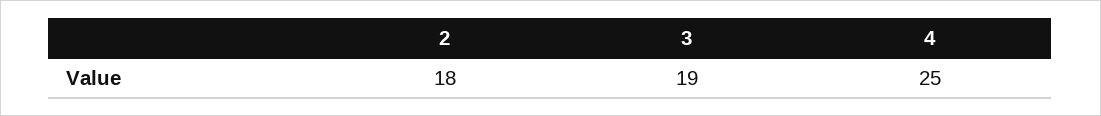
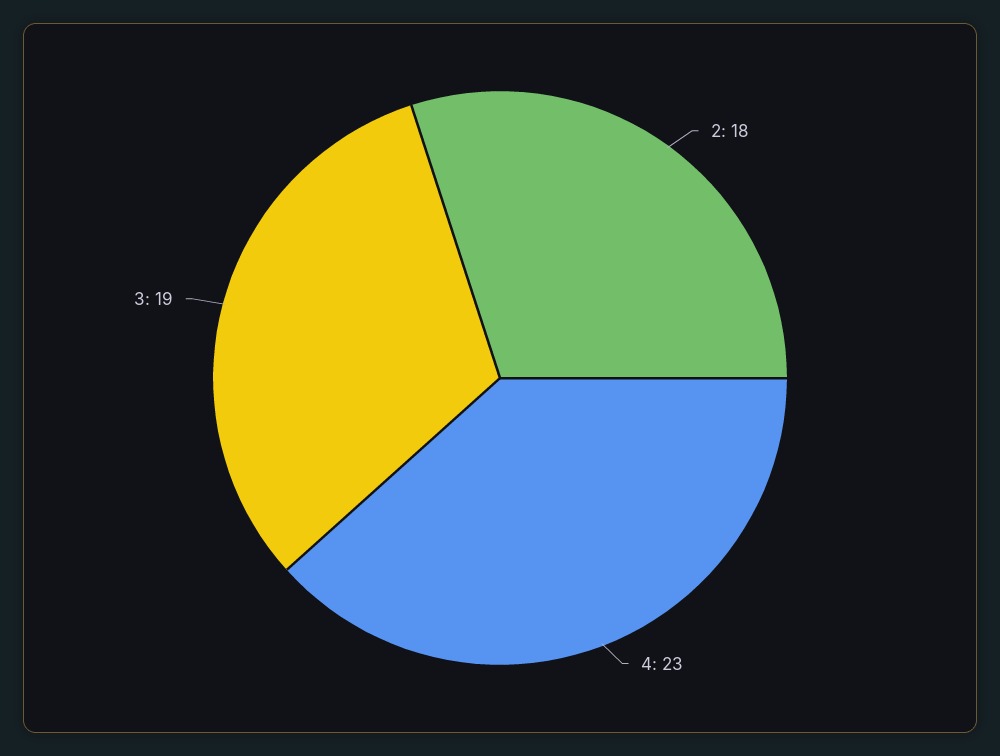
  {
    "2": 18,
    "3": 19,
-   "4": 25
+   "4": 23
  }

